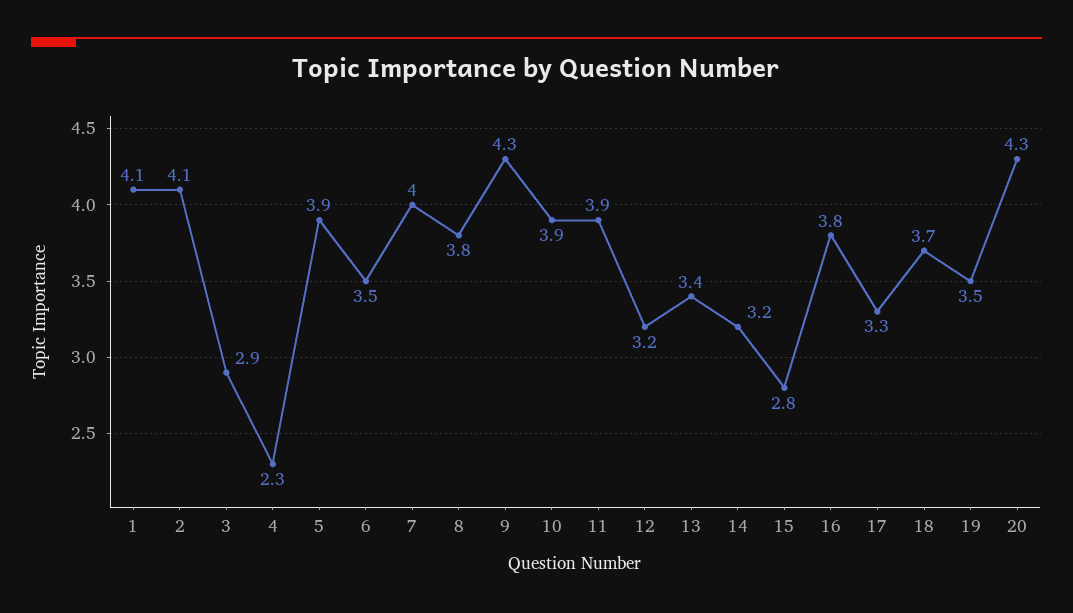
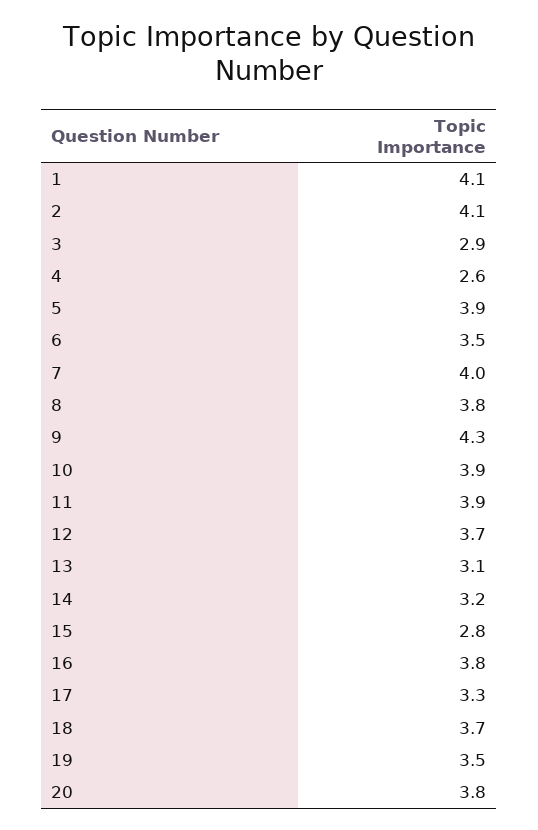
  {
    "1": 4.1,
    "2": 4.1,
    "3": 2.9,
-   "4": 2.3,
+   "4": 2.6,
    "5": 3.9,
    "6": 3.5,
    "7": 4,
    "8": 3.8,
    "9": 4.3,
    "10": 3.9,
    "11": 3.9,
-   "12": 3.2,
+   "12": 3.7,
-   "13": 3.4,
+   "13": 3.1,
    "14": 3.2,
    "15": 2.8,
    "16": 3.8,
    "17": 3.3,
    "18": 3.7,
    "19": 3.5,
-   "20": 4.3
+   "20": 3.8
  }

